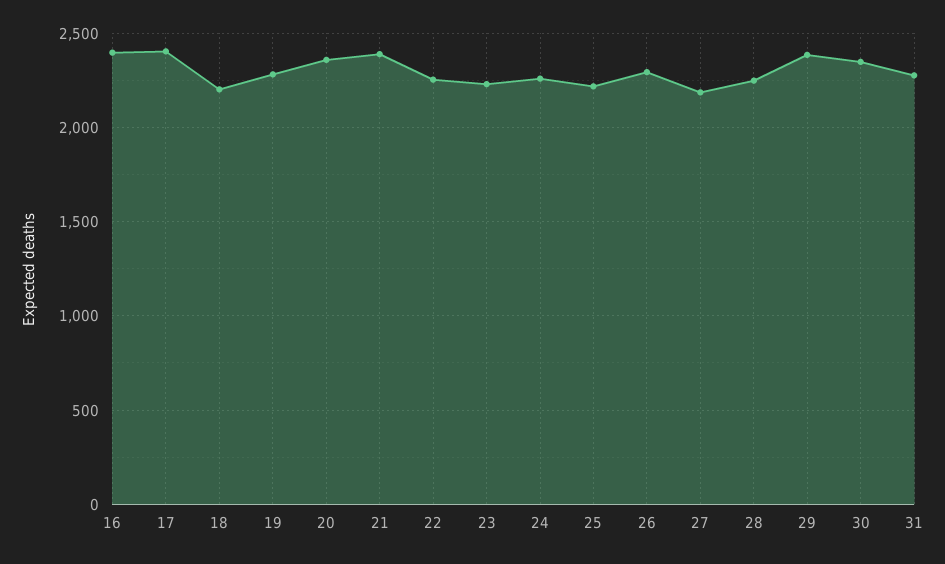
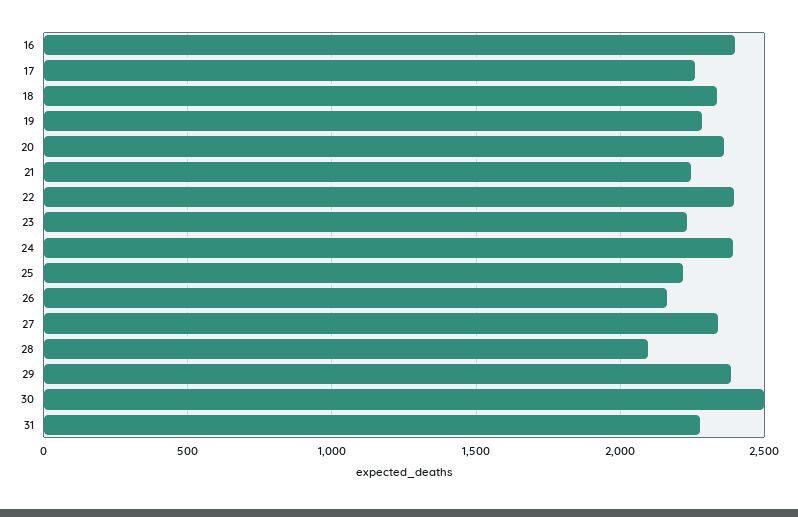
  {
    "16": 2400,
-   "17": 2400,
+   "17": 2250,
-   "18": 2200,
+   "18": 2350,
    "19": 2300,
    "20": 2350,
-   "21": 2400,
+   "21": 2250,
-   "22": 2250,
+   "22": 2400,
    "23": 2250,
-   "24": 2250,
+   "24": 2400,
    "25": 2200,
-   "26": 2300,
+   "26": 2150,
-   "27": 2200,
+   "27": 2350,
-   "28": 2250,
+   "28": 2100,
    "29": 2400,
-   "30": 2350,
+   "30": 2500,
    "31": 2300
  }

